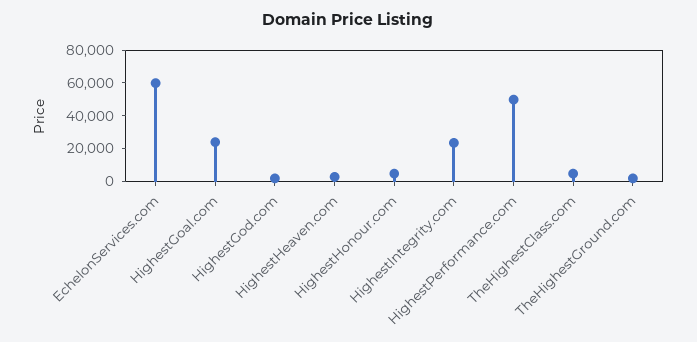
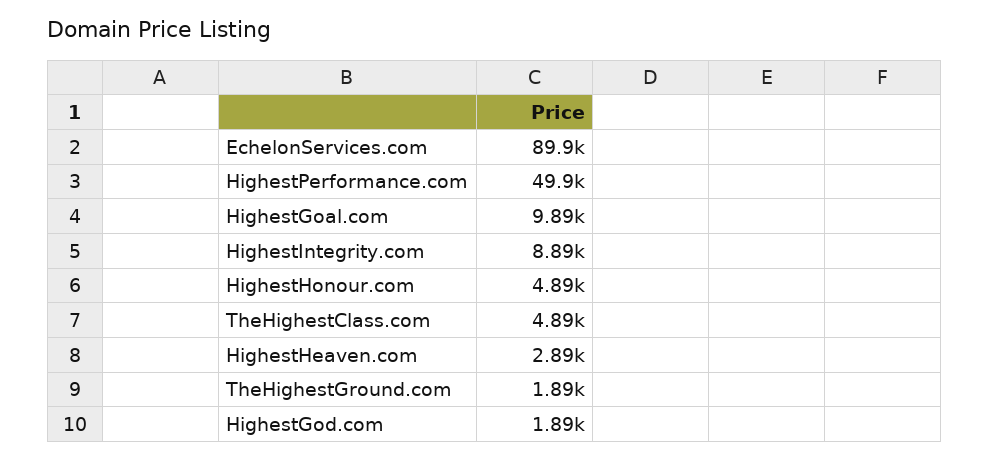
  {
-   "EchelonServices.com": 60000,
+   "EchelonServices.com": 89900,
-   "HighestGoal.com": 25000,
+   "HighestGoal.com": 9890,
    "HighestGod.com": 1890,
    "HighestHeaven.com": 2890,
    "HighestHonour.com": 4890,
-   "HighestIntegrity.com": 25000,
+   "HighestIntegrity.com": 8890,
    "HighestPerformance.com": 49900,
    "TheHighestClass.com": 4890,
    "TheHighestGround.com": 1890
  }

